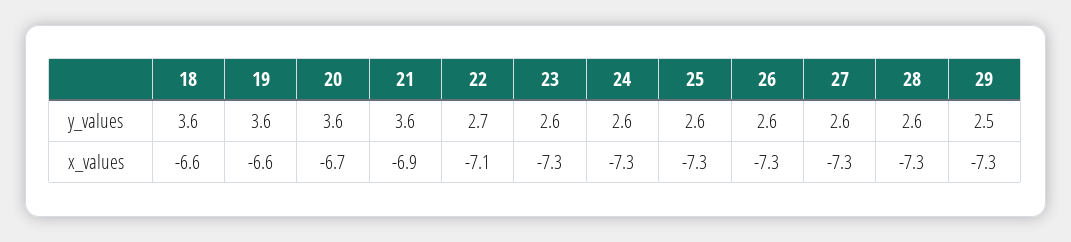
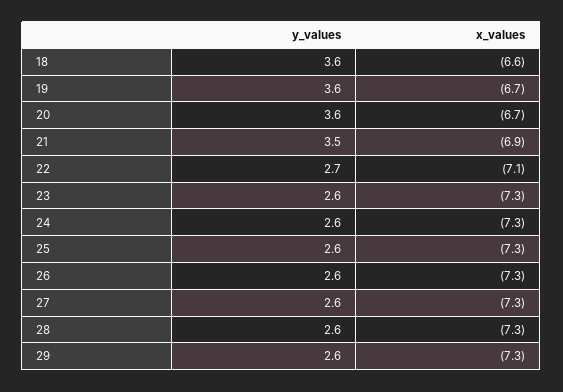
  {
    "18": {
      "y_values": 3.6,
      "x_values": -6.6
    },
    "19": {
      "y_values": 3.6,
-     "x_values": -6.6
+     "x_values": -6.7
    },
    "20": {
      "y_values": 3.6,
      "x_values": -6.7
    },
    "21": {
-     "y_values": 3.6,
+     "y_values": 3.5,
      "x_values": -6.9
    },
    "22": {
      "y_values": 2.7,
      "x_values": -7.1
    },
    "23": {
      "y_values": 2.6,
      "x_values": -7.3
    },
    "24": {
      "y_values": 2.6,
      "x_values": -7.3
    },
    "25": {
      "y_values": 2.6,
      "x_values": -7.3
    },
    "26": {
      "y_values": 2.6,
      "x_values": -7.3
    },
    "27": {
      "y_values": 2.6,
      "x_values": -7.3
    },
    "28": {
      "y_values": 2.6,
      "x_values": -7.3
    },
    "29": {
-     "y_values": 2.5,
+     "y_values": 2.6,
      "x_values": -7.3
    }
  }

